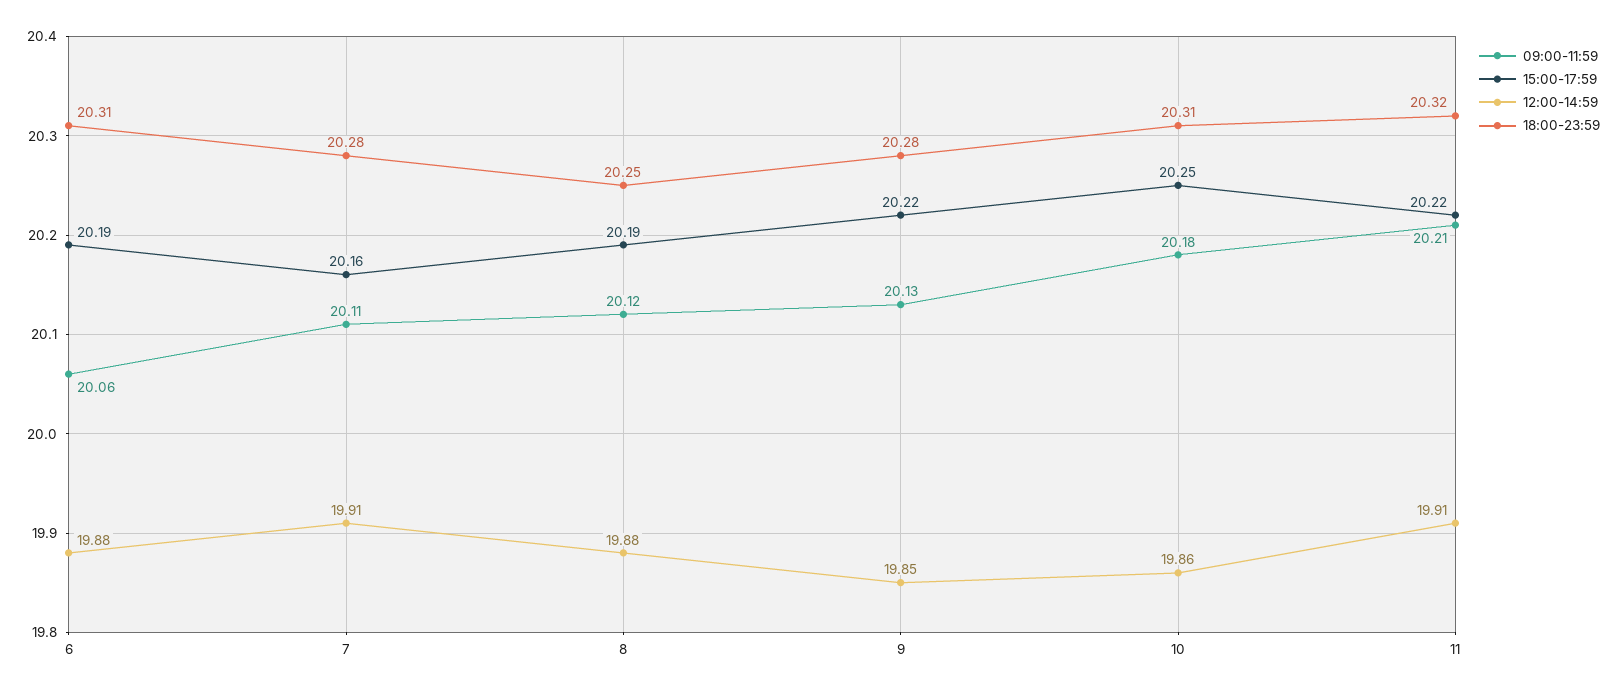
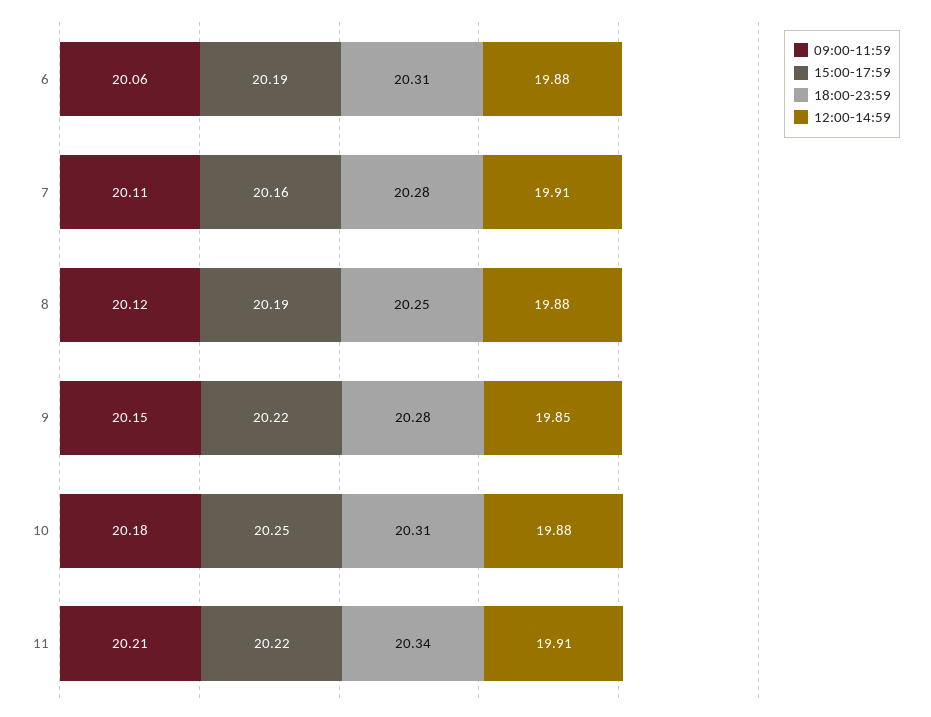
  {
    "09:00-11:59": {
      "6": 20.06,
      "7": 20.11,
      "8": 20.12,
-     "9": 20.13,
+     "9": 20.15,
      "10": 20.18,
      "11": 20.21
    },
    "15:00-17:59": {
      "6": 20.19,
      "7": 20.16,
      "8": 20.19,
      "9": 20.22,
      "10": 20.25,
      "11": 20.22
    },
    "12:00-14:59": {
      "6": 19.88,
      "7": 19.91,
      "8": 19.88,
      "9": 19.85,
-     "10": 19.86,
+     "10": 19.88,
      "11": 19.91
    },
    "18:00-23:59": {
      "6": 20.31,
      "7": 20.28,
      "8": 20.25,
      "9": 20.28,
      "10": 20.31,
-     "11": 20.32
+     "11": 20.34
    }
  }

